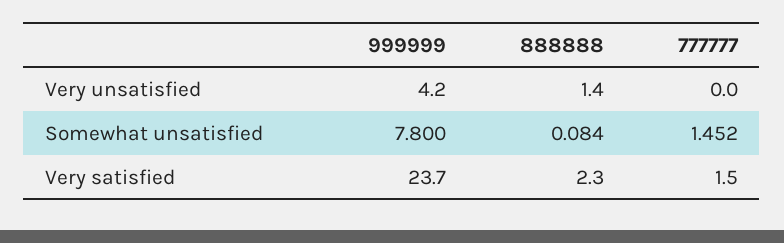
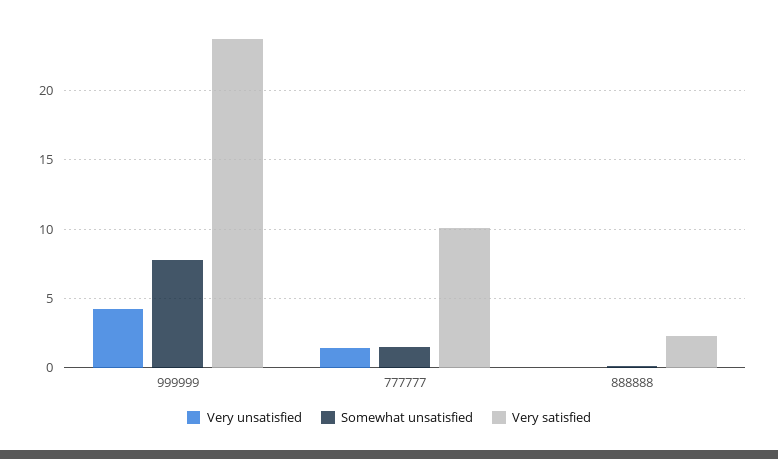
  {
    "Very unsatisfied": {
      "999999": 4.2,
-     "888888": 1.4,
+     "888888": 0,
-     "777777": 0
+     "777777": 1.5
    },
    "Somewhat unsatisfied": {
      "999999": 7.8,
      "888888": 0.084,
      "777777": 1.452
    },
    "Very satisfied": {
      "999999": 23.7,
      "888888": 2.3,
-     "777777": 1.5
+     "777777": 10
    }
  }

